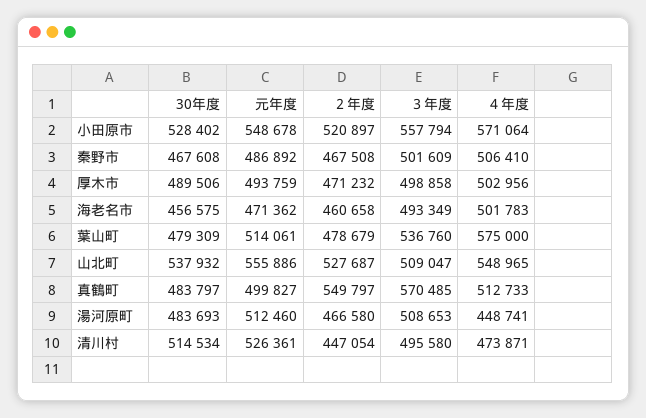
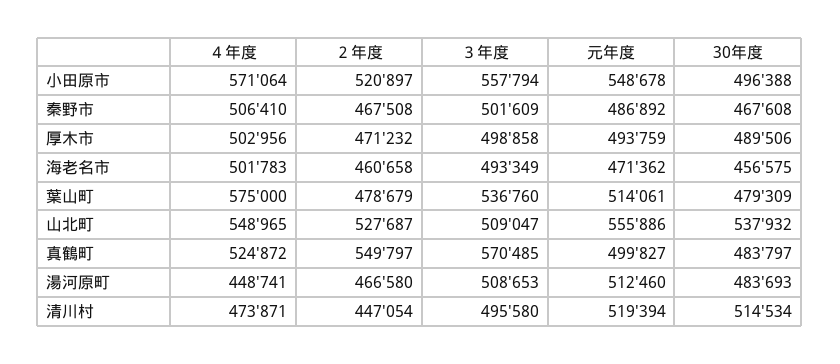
  {
    "30年度": {
-     "小田原市": 528402,
+     "小田原市": 496388,
      "秦野市": 467608,
      "厚木市": 489506,
      "海老名市": 456575,
      "葉山町": 479309,
      "山北町": 537932,
      "真鶴町": 483797,
      "湯河原町": 483693,
      "清川村": 514534
    },
    "元年度": {
      "小田原市": 548678,
      "秦野市": 486892,
      "厚木市": 493759,
      "海老名市": 471362,
      "葉山町": 514061,
      "山北町": 555886,
      "真鶴町": 499827,
      "湯河原町": 512460,
-     "清川村": 526361
+     "清川村": 519394
    },
    "２年度": {
      "小田原市": 520897,
      "秦野市": 467508,
      "厚木市": 471232,
      "海老名市": 460658,
      "葉山町": 478679,
      "山北町": 527687,
      "真鶴町": 549797,
      "湯河原町": 466580,
      "清川村": 447054
    },
    "３年度": {
      "小田原市": 557794,
      "秦野市": 501609,
      "厚木市": 498858,
      "海老名市": 493349,
      "葉山町": 536760,
      "山北町": 509047,
      "真鶴町": 570485,
      "湯河原町": 508653,
      "清川村": 495580
    },
    "４年度": {
      "小田原市": 571064,
      "秦野市": 506410,
      "厚木市": 502956,
      "海老名市": 501783,
      "葉山町": 575000,
      "山北町": 548965,
-     "真鶴町": 512733,
+     "真鶴町": 524872,
      "湯河原町": 448741,
      "清川村": 473871
    }
  }

